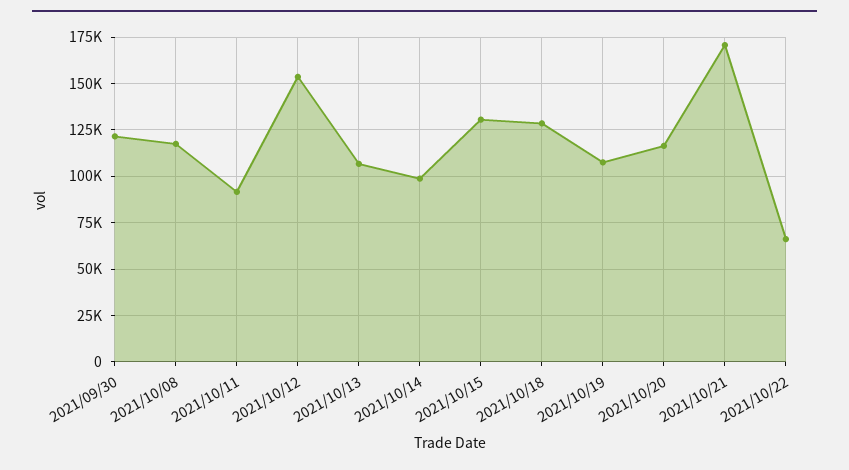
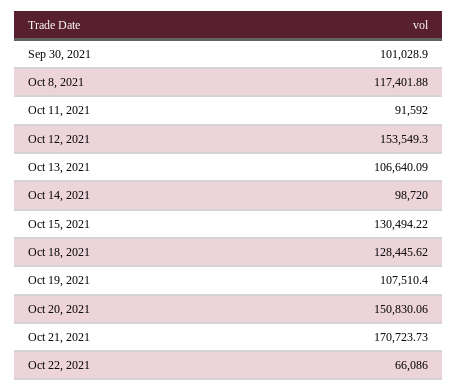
  {
-   "2021/09/30": 120000,
+   "2021/09/30": 101028.9,
    "2021/10/08": 117401.88,
    "2021/10/11": 91592,
    "2021/10/12": 153549.3,
    "2021/10/13": 106640.09,
    "2021/10/14": 98720,
    "2021/10/15": 130494.22,
    "2021/10/18": 128445.62,
    "2021/10/19": 107510.4,
-   "2021/10/20": 115000,
+   "2021/10/20": 150830.06,
    "2021/10/21": 170723.73,
    "2021/10/22": 66086
  }

